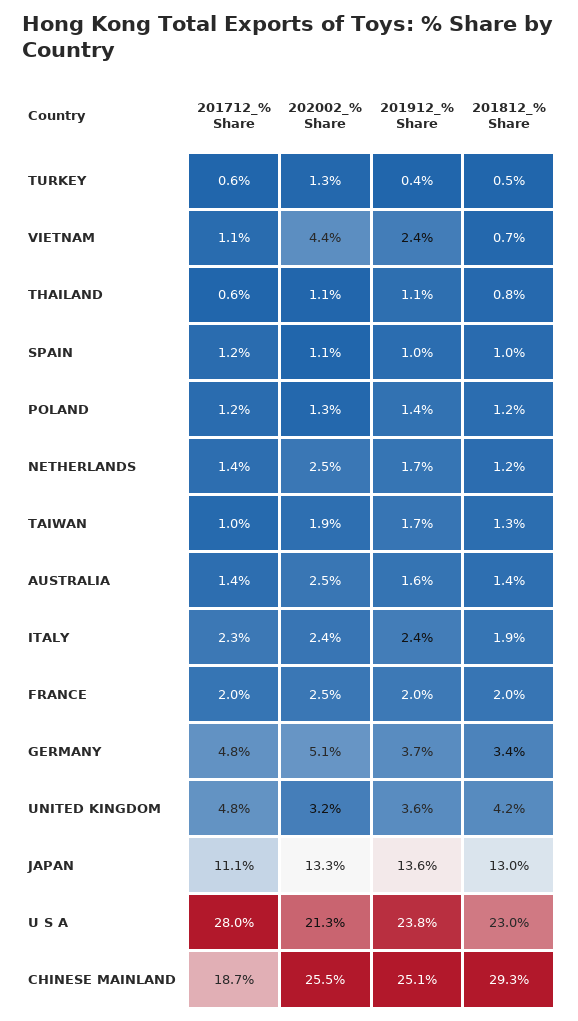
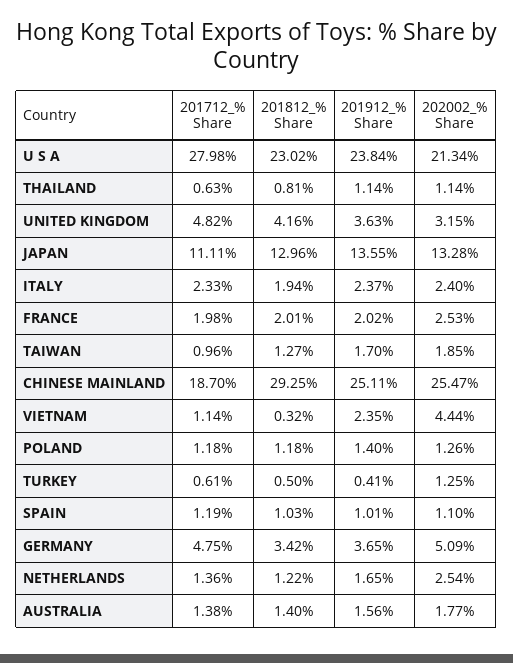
  {
    "201712_% Share": {
      "TURKEY": 0.61,
      "VIETNAM": 1.14,
      "THAILAND": 0.63,
      "SPAIN": 1.19,
      "POLAND": 1.18,
      "NETHERLANDS": 1.36,
      "TAIWAN": 0.96,
      "AUSTRALIA": 1.38,
      "ITALY": 2.33,
      "FRANCE": 1.98,
      "GERMANY": 4.75,
      "UNITED KINGDOM": 4.82,
      "JAPAN": 11.11,
      "U S A": 27.98,
      "CHINESE MAINLAND": 18.7
    },
    "202002_% Share": {
      "TURKEY": 1.25,
      "VIETNAM": 4.44,
      "THAILAND": 1.14,
      "SPAIN": 1.1,
      "POLAND": 1.26,
      "NETHERLANDS": 2.54,
      "TAIWAN": 1.85,
-     "AUSTRALIA": 2.5,
+     "AUSTRALIA": 1.77,
      "ITALY": 2.4,
      "FRANCE": 2.53,
      "GERMANY": 5.09,
      "UNITED KINGDOM": 3.15,
      "JAPAN": 13.28,
      "U S A": 21.34,
      "CHINESE MAINLAND": 25.47
    },
    "201912_% Share": {
      "TURKEY": 0.41,
      "VIETNAM": 2.35,
      "THAILAND": 1.14,
      "SPAIN": 1.01,
      "POLAND": 1.4,
      "NETHERLANDS": 1.65,
      "TAIWAN": 1.7,
      "AUSTRALIA": 1.56,
      "ITALY": 2.37,
      "FRANCE": 2.02,
      "GERMANY": 3.65,
      "UNITED KINGDOM": 3.63,
      "JAPAN": 13.55,
      "U S A": 23.84,
      "CHINESE MAINLAND": 25.11
    },
    "201812_% Share": {
      "TURKEY": 0.5,
-     "VIETNAM": 0.7,
+     "VIETNAM": 0.32,
      "THAILAND": 0.81,
      "SPAIN": 1.03,
      "POLAND": 1.18,
      "NETHERLANDS": 1.22,
      "TAIWAN": 1.27,
      "AUSTRALIA": 1.4,
      "ITALY": 1.94,
      "FRANCE": 2.01,
      "GERMANY": 3.42,
      "UNITED KINGDOM": 4.16,
      "JAPAN": 12.96,
      "U S A": 23.02,
      "CHINESE MAINLAND": 29.25
    }
  }

